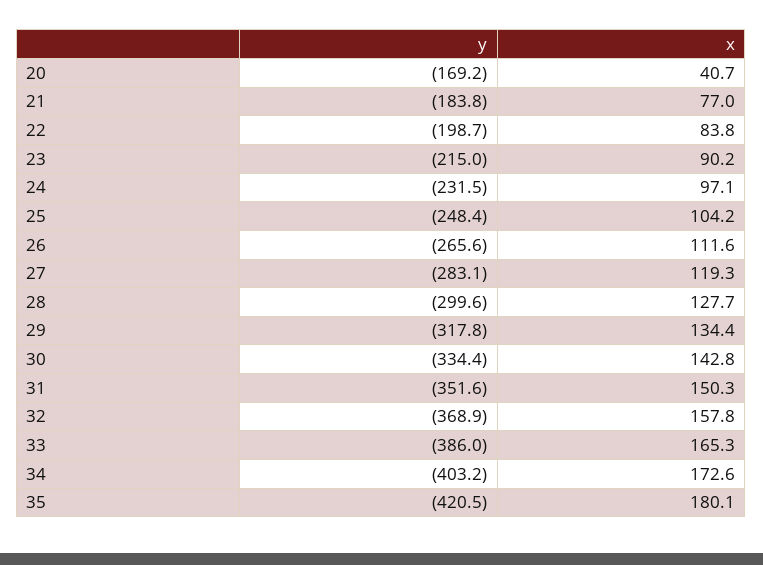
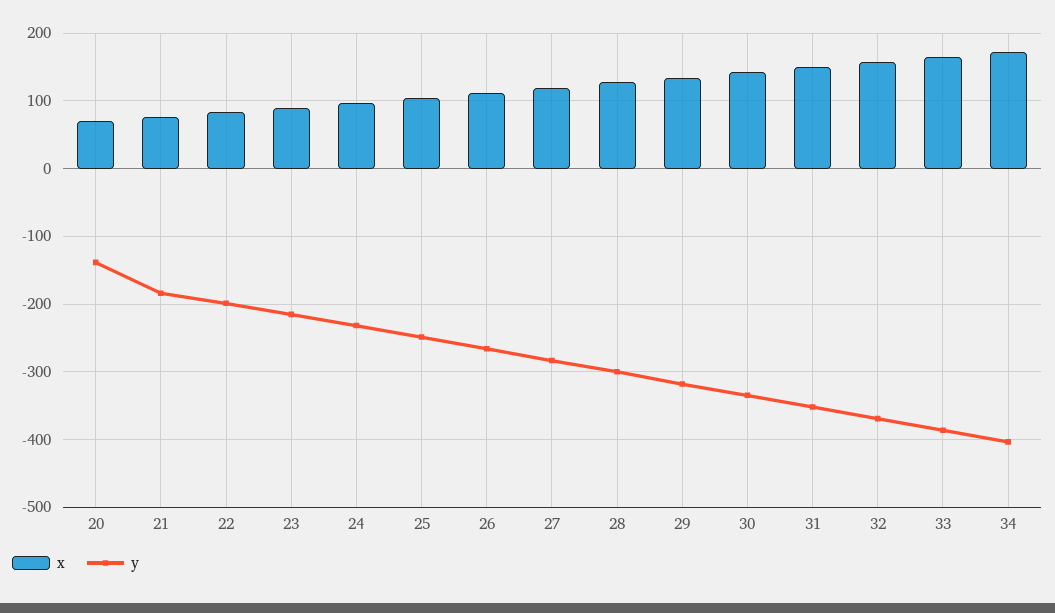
  {
    "y": {
-     "20": -169.2,
+     "20": -140,
      "21": -183.8,
      "22": -198.7,
      "23": -215,
      "24": -231.5,
      "25": -248.4,
      "26": -265.6,
      "27": -283.1,
      "28": -299.6,
      "29": -317.8,
      "30": -334.4,
      "31": -351.6,
      "32": -368.9,
      "33": -386,
-     "34": -403.2,
+     "34": -403.2
-     "35": -420.5
    },
    "x": {
-     "20": 40.7,
+     "20": 70,
      "21": 77,
      "22": 83.8,
      "23": 90.2,
      "24": 97.1,
      "25": 104.2,
      "26": 111.6,
      "27": 119.3,
      "28": 127.7,
      "29": 134.4,
      "30": 142.8,
      "31": 150.3,
      "32": 157.8,
      "33": 165.3,
-     "34": 172.6,
+     "34": 172.6
-     "35": 180.1
    }
  }

